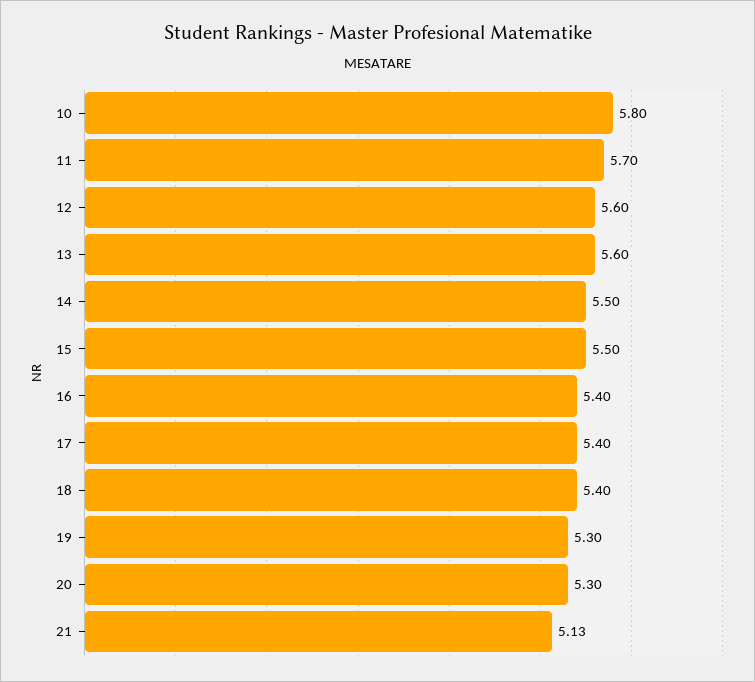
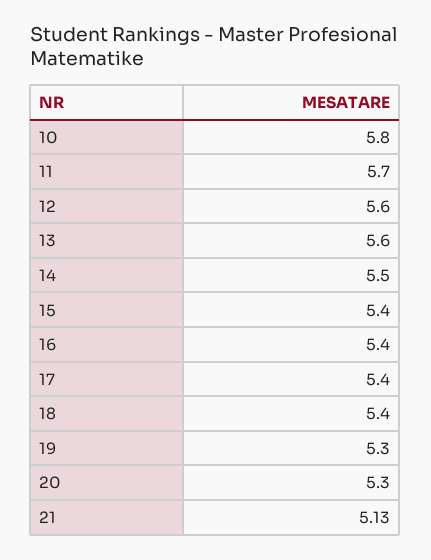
  {
    "10": 5.8,
    "11": 5.7,
    "12": 5.6,
    "13": 5.6,
    "14": 5.5,
-   "15": 5.5,
+   "15": 5.4,
    "16": 5.4,
    "17": 5.4,
    "18": 5.4,
    "19": 5.3,
    "20": 5.3,
    "21": 5.13
  }

